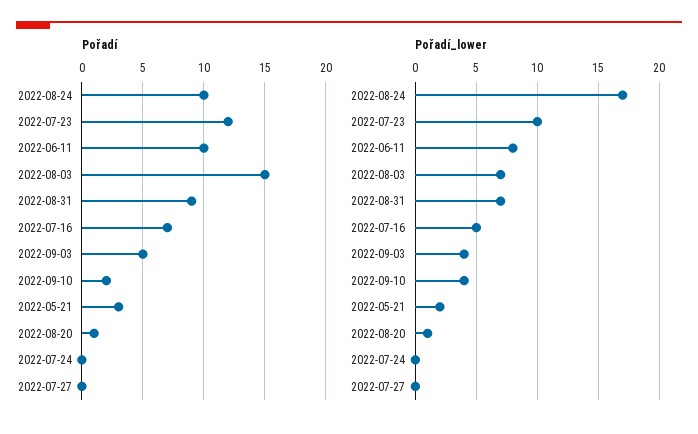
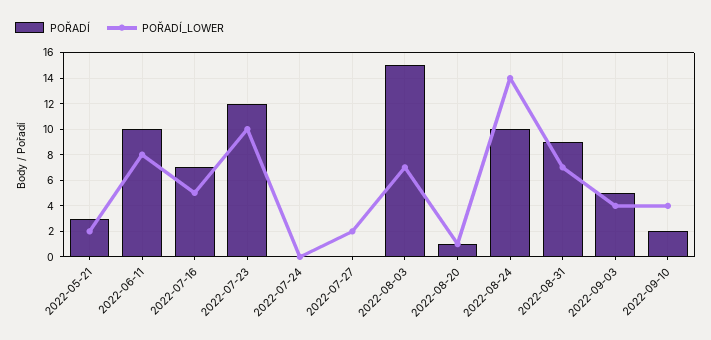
  {
    "Pořadí": {
      "2022-08-24": 10,
      "2022-07-23": 12,
      "2022-06-11": 10,
      "2022-08-03": 15,
      "2022-08-31": 9,
      "2022-07-16": 7,
      "2022-09-03": 5,
      "2022-09-10": 2,
      "2022-05-21": 3,
      "2022-08-20": 1,
      "2022-07-24": 0,
      "2022-07-27": 0
    },
    "Pořadí_lower": {
-     "2022-08-24": 17,
+     "2022-08-24": 14,
      "2022-07-23": 10,
      "2022-06-11": 8,
      "2022-08-03": 7,
      "2022-08-31": 7,
      "2022-07-16": 5,
      "2022-09-03": 4,
      "2022-09-10": 4,
      "2022-05-21": 2,
      "2022-08-20": 1,
      "2022-07-24": 0,
-     "2022-07-27": 0
+     "2022-07-27": 2
    }
  }

